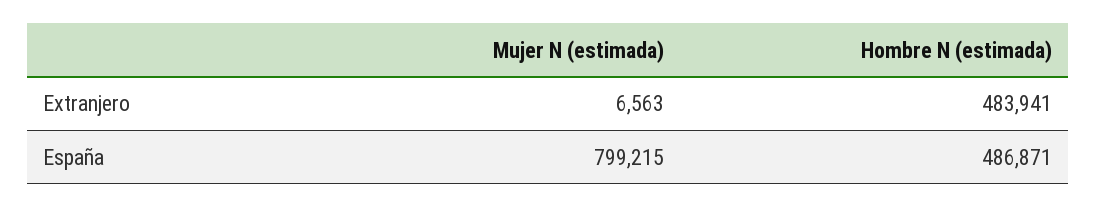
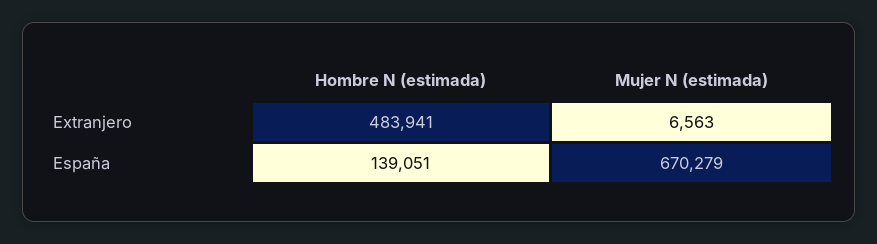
  {
    "Mujer N (estimada)": {
      "Extranjero": 6563,
-     "España": 799215
+     "España": 670279
    },
    "Hombre N (estimada)": {
      "Extranjero": 483941,
-     "España": 486871
+     "España": 139051
    }
  }

